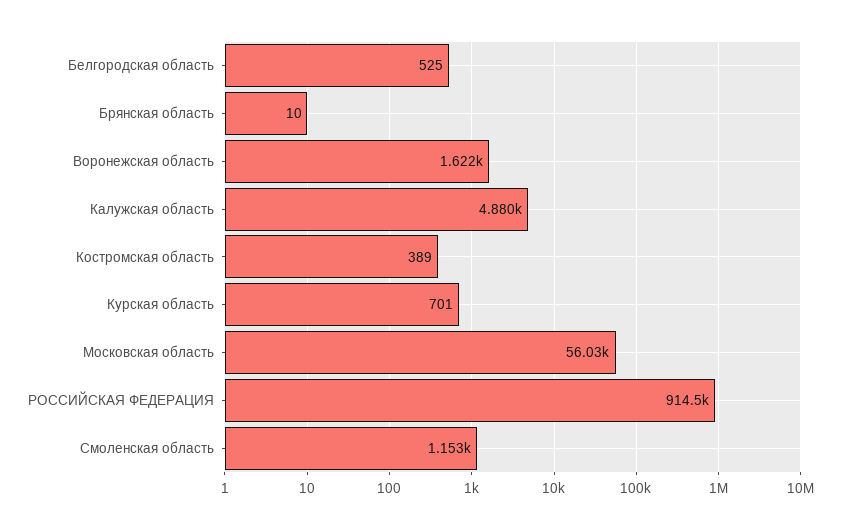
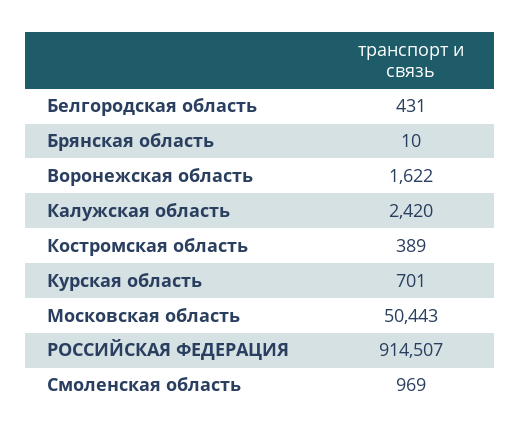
  {
-   "Белгородская область": 525,
+   "Белгородская область": 431,
    "Брянская область": 10,
    "Воронежская область": 1622,
-   "Калужская область": 4880,
+   "Калужская область": 2420,
    "Костромская область": 389,
    "Курская область": 701,
-   "Московская область": 56030,
+   "Московская область": 50443,
    "РОССИЙСКАЯ ФЕДЕРАЦИЯ": 914507,
-   "Смоленская область": 1153
+   "Смоленская область": 969
  }

